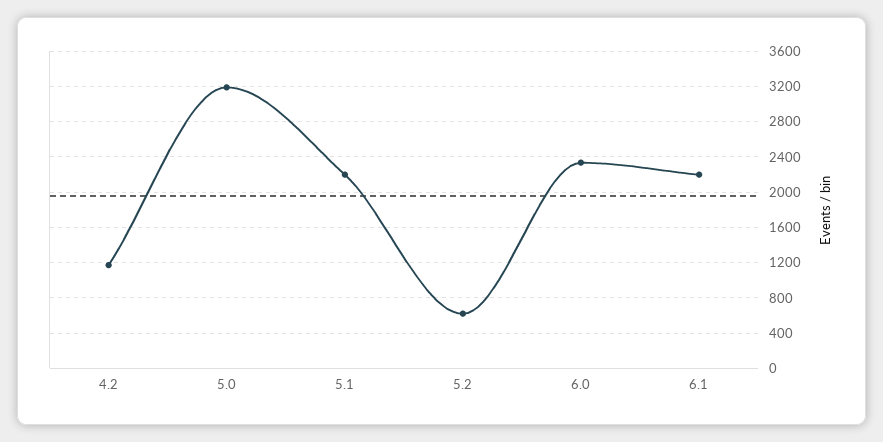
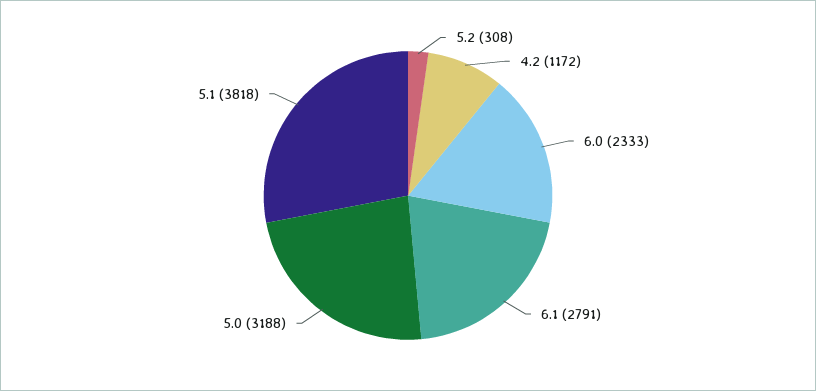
  {
    "4.2": 1172,
    "5.0": 3188,
-   "5.1": 2200,
+   "5.1": 3818,
-   "5.2": 600,
+   "5.2": 308,
    "6.0": 2333,
-   "6.1": 2200
+   "6.1": 2791
  }

